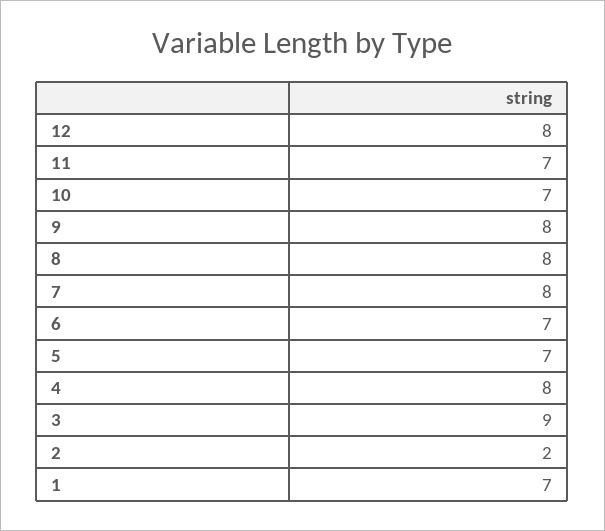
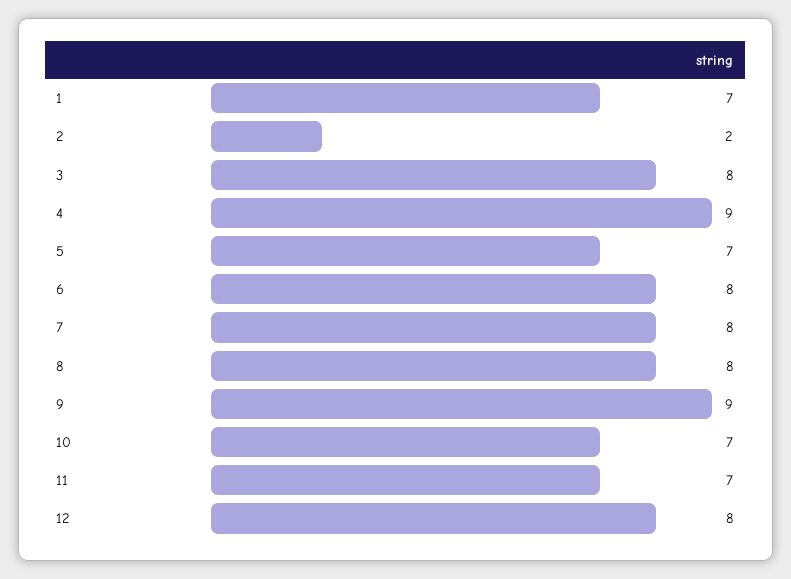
  {
    "12": 8,
    "11": 7,
    "10": 7,
-   "9": 8,
+   "9": 9,
    "8": 8,
    "7": 8,
-   "6": 7,
+   "6": 8,
    "5": 7,
-   "4": 8,
+   "4": 9,
-   "3": 9,
+   "3": 8,
    "2": 2,
    "1": 7
  }

